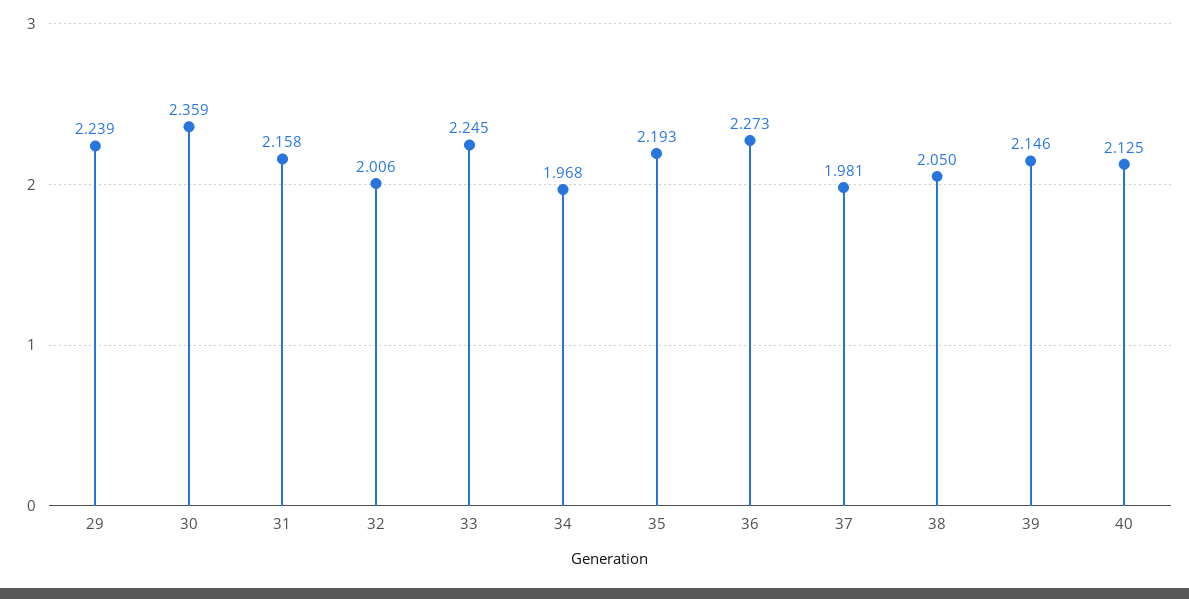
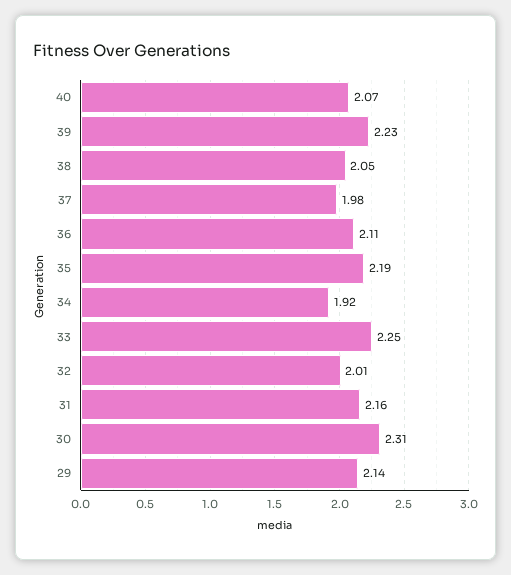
  {
-   "29": 2.239,
+   "29": 2.14,
-   "30": 2.359,
+   "30": 2.31,
    "31": 2.158,
    "32": 2.006,
    "33": 2.245,
-   "34": 1.968,
+   "34": 1.92,
    "35": 2.193,
-   "36": 2.273,
+   "36": 2.11,
    "37": 1.981,
    "38": 2.05,
-   "39": 2.146,
+   "39": 2.23,
-   "40": 2.125
+   "40": 2.07
  }

